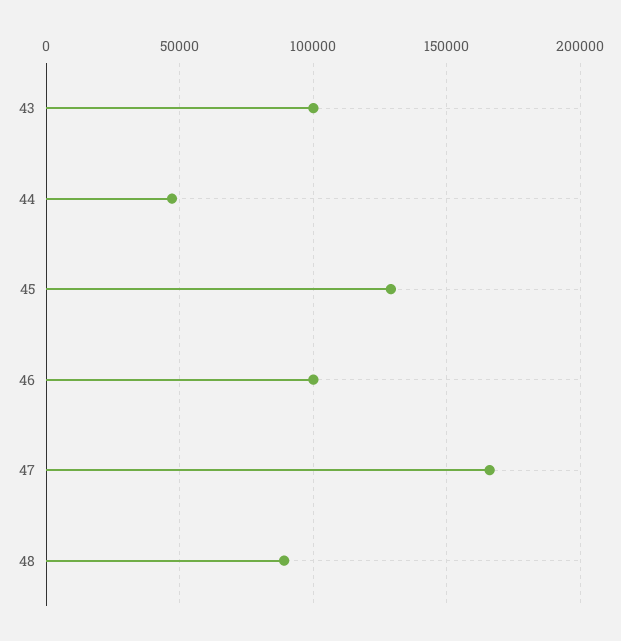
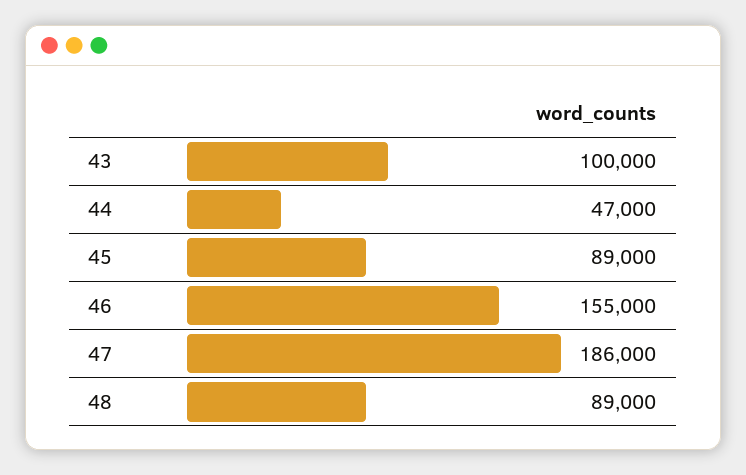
  {
    "43": 100000,
    "44": 47000,
-   "45": 130000,
+   "45": 89000,
-   "46": 100000,
+   "46": 155000,
-   "47": 165000,
+   "47": 186000,
    "48": 89000
  }

